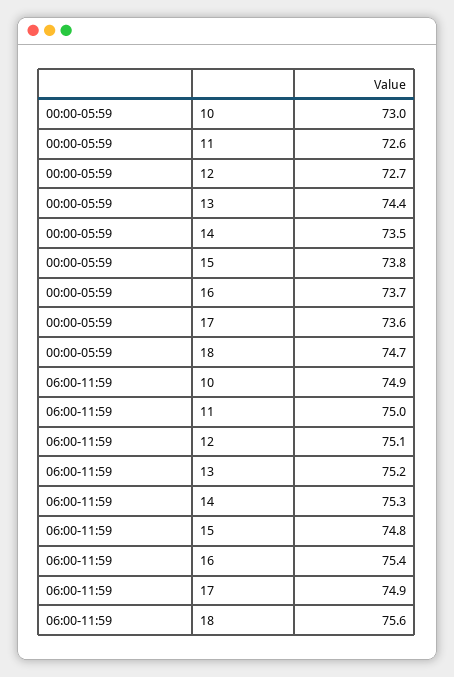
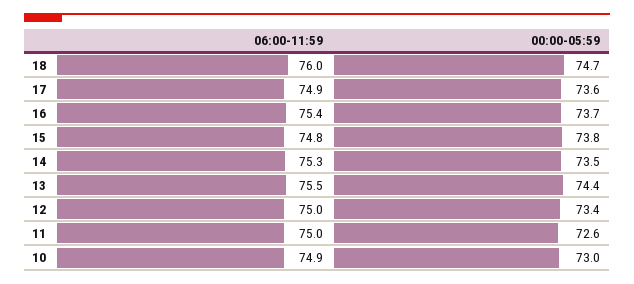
  {
    "00:00-05:59": {
      "10": 73,
      "11": 72.6,
-     "12": 72.7,
+     "12": 73.4,
      "13": 74.4,
      "14": 73.5,
      "15": 73.8,
      "16": 73.7,
      "17": 73.6,
      "18": 74.7
    },
    "06:00-11:59": {
      "10": 74.9,
      "11": 75,
-     "12": 75.1,
+     "12": 75,
-     "13": 75.2,
+     "13": 75.5,
      "14": 75.3,
      "15": 74.8,
      "16": 75.4,
      "17": 74.9,
-     "18": 75.6
+     "18": 76
    }
  }

